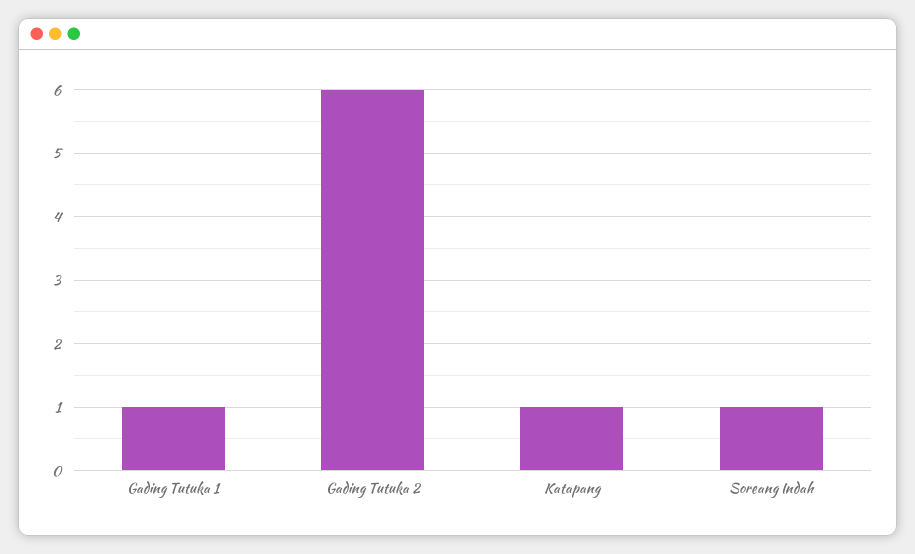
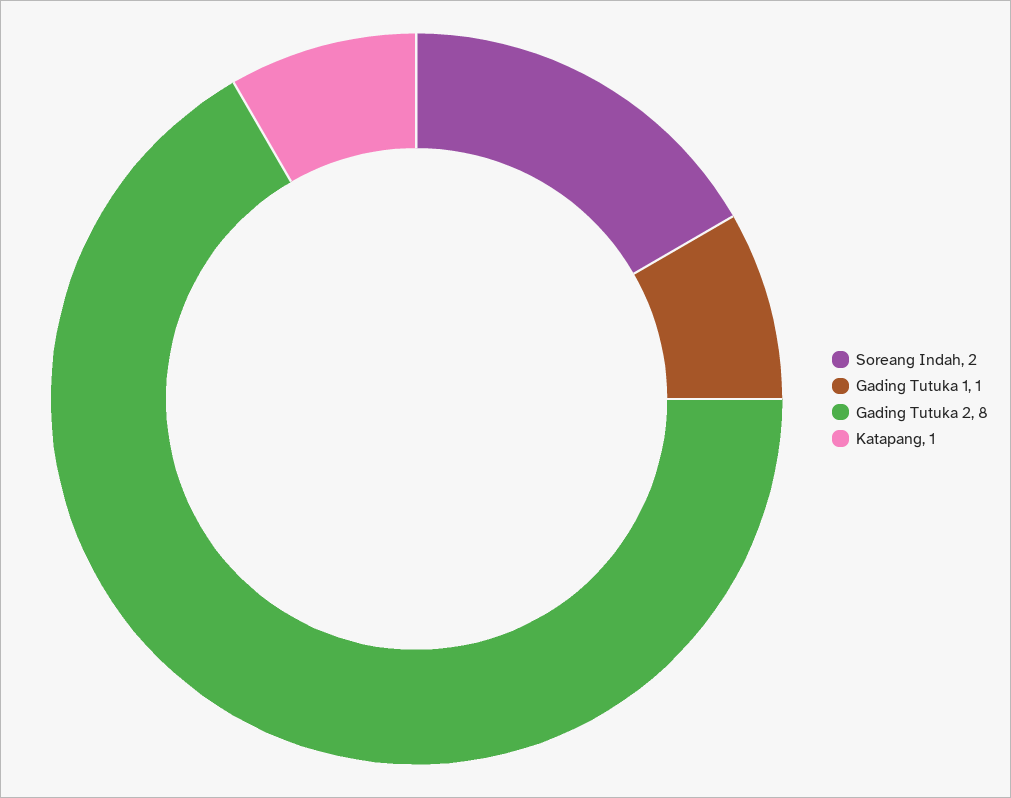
  {
    "Gading Tutuka 1": 1,
-   "Gading Tutuka 2": 6,
+   "Gading Tutuka 2": 8,
    "Katapang": 1,
-   "Soreang Indah": 1
+   "Soreang Indah": 2
  }

